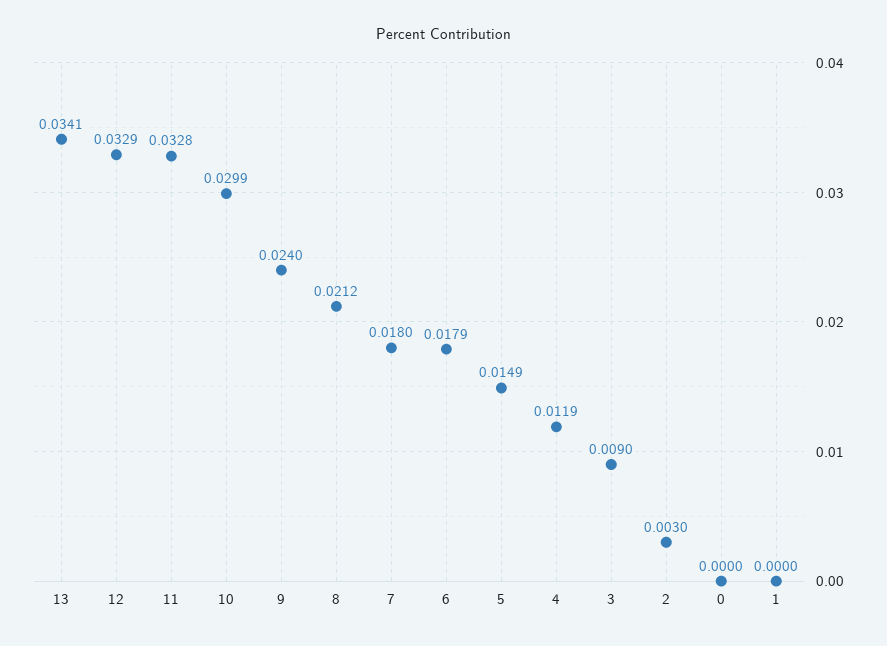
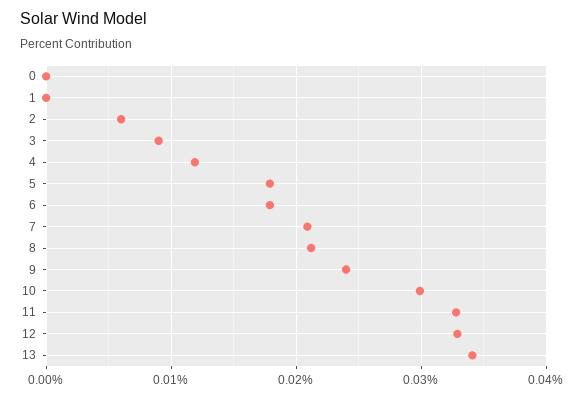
  {
    "13": 0.0341,
    "12": 0.0329,
    "11": 0.0328,
    "10": 0.0299,
    "9": 0.024,
    "8": 0.0212,
-   "7": 0.018,
+   "7": 0.021,
    "6": 0.0179,
-   "5": 0.0149,
+   "5": 0.018,
    "4": 0.0119,
    "3": 0.009,
-   "2": 0.003,
+   "2": 0.006,
    "0": 0,
    "1": 0
  }

